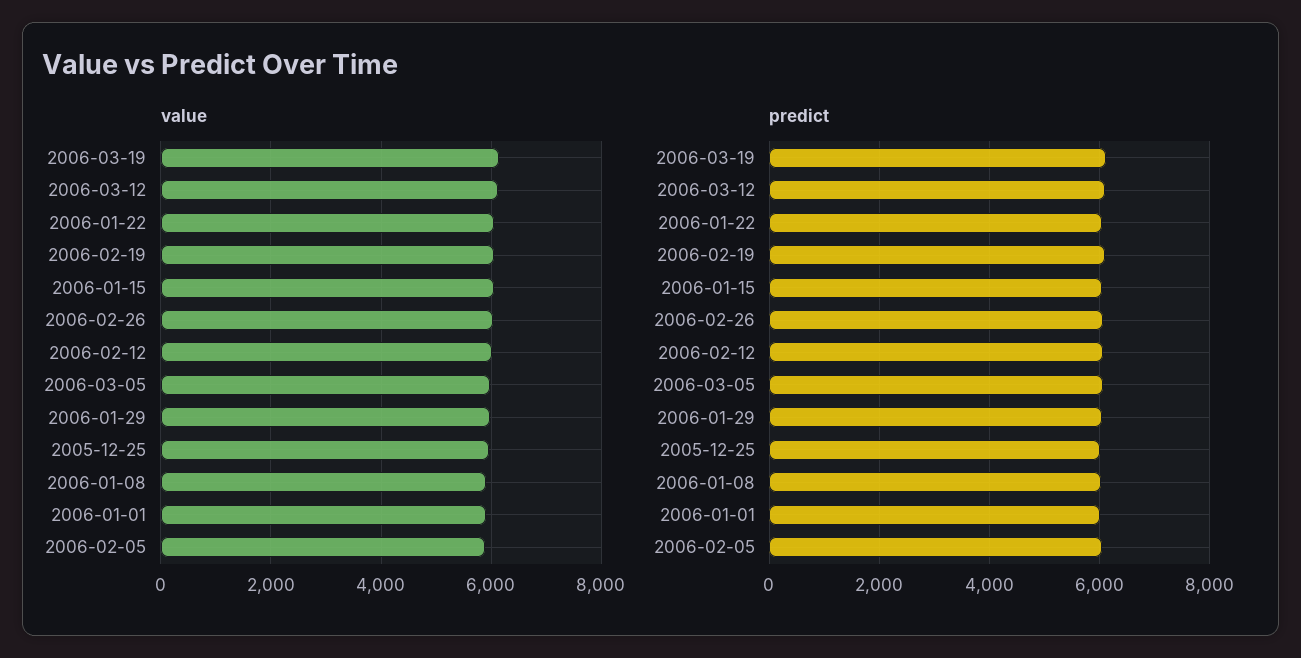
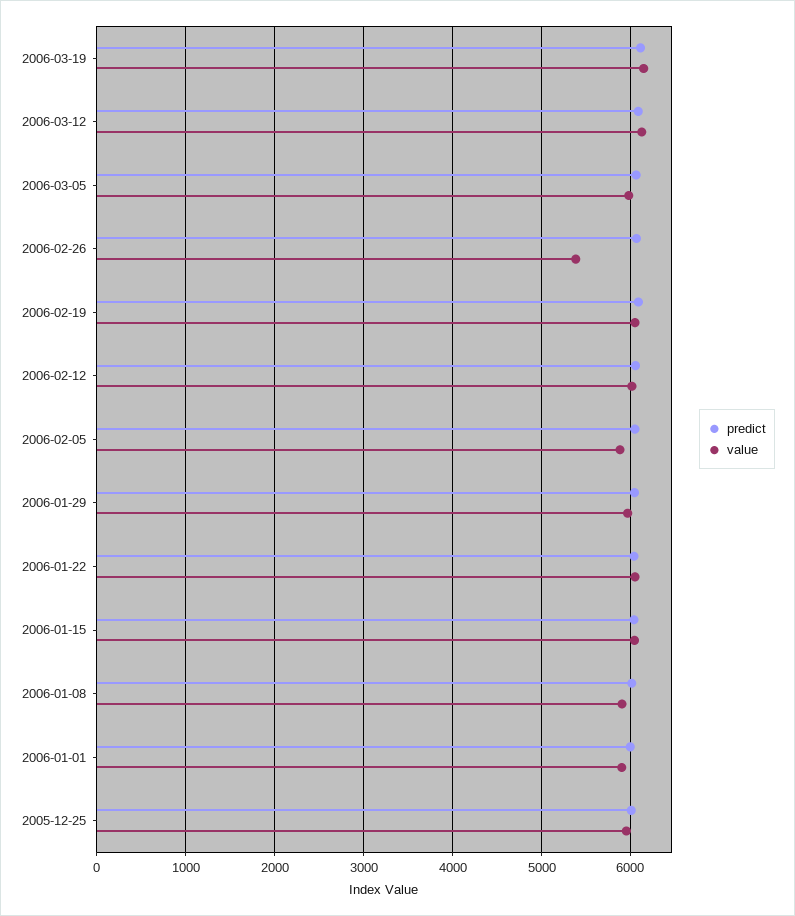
  {
    "value": {
      "2006-03-19": 6100,
      "2006-03-12": 6100,
      "2006-01-22": 6100,
      "2006-02-19": 6100,
      "2006-01-15": 6000,
-     "2006-02-26": 6000,
+     "2006-02-26": 5400,
      "2006-02-12": 6000,
      "2006-03-05": 6000,
      "2006-01-29": 6000,
      "2005-12-25": 6000,
      "2006-01-08": 5900,
      "2006-01-01": 5900,
      "2006-02-05": 5900
    },
    "predict": {
      "2006-03-19": 6100,
      "2006-03-12": 6100,
      "2006-01-22": 6000,
      "2006-02-19": 6100,
      "2006-01-15": 6000,
      "2006-02-26": 6100,
      "2006-02-12": 6100,
      "2006-03-05": 6100,
      "2006-01-29": 6000,
      "2005-12-25": 6000,
      "2006-01-08": 6000,
      "2006-01-01": 6000,
      "2006-02-05": 6100
    }
  }

